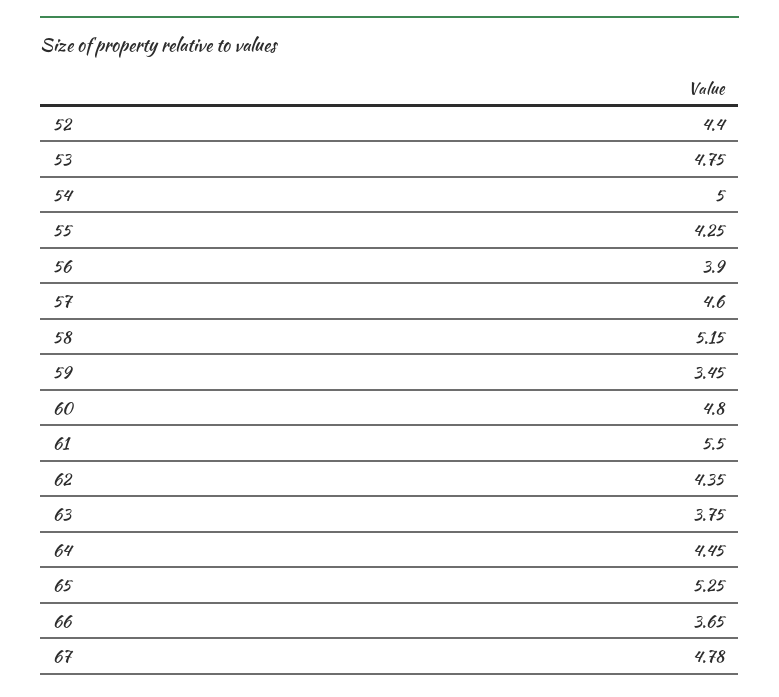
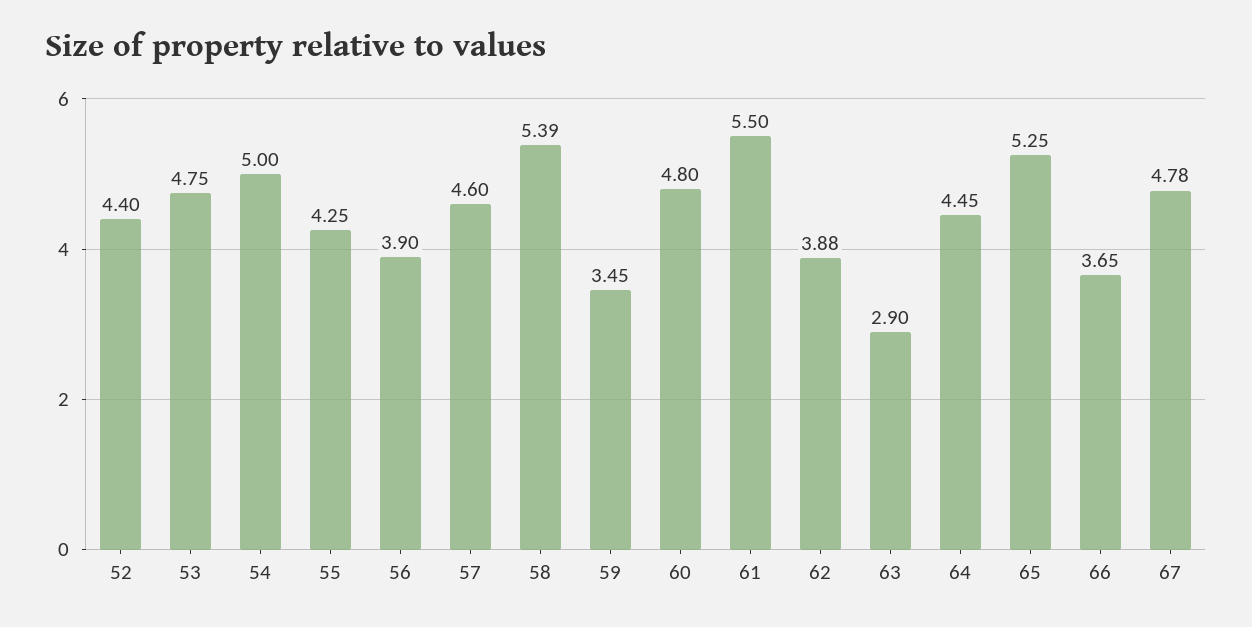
  {
    "52": 4.4,
    "53": 4.75,
    "54": 5,
    "55": 4.25,
    "56": 3.9,
    "57": 4.6,
-   "58": 5.15,
+   "58": 5.39,
    "59": 3.45,
    "60": 4.8,
    "61": 5.5,
-   "62": 4.35,
+   "62": 3.88,
-   "63": 3.75,
+   "63": 2.9,
    "64": 4.45,
    "65": 5.25,
    "66": 3.65,
    "67": 4.78
  }

